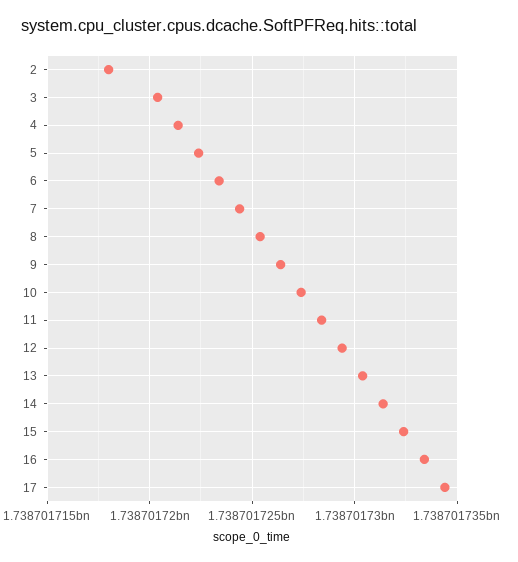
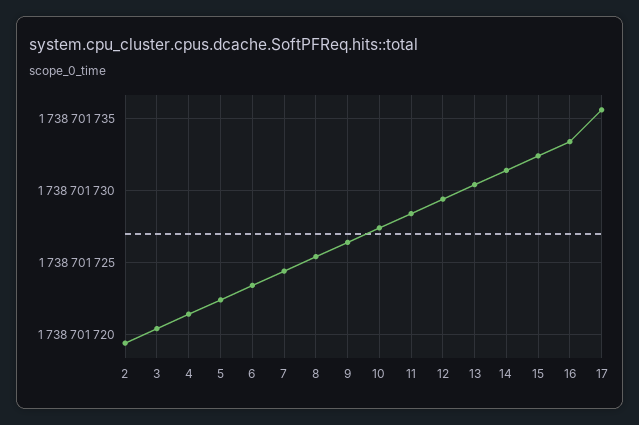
  {
-   "2": 1738701718,
+   "2": 1738701719.5,
    "3": 1738701720.5,
    "4": 1738701721.5,
    "5": 1738701722.5,
    "6": 1738701723.5,
    "7": 1738701724.5,
    "8": 1738701725.5,
    "9": 1738701726.5,
    "10": 1738701727.5,
    "11": 1738701728.5,
    "12": 1738701729.5,
    "13": 1738701730.5,
    "14": 1738701731.5,
    "15": 1738701732.5,
    "16": 1738701733.5,
-   "17": 1738701734.5
+   "17": 1738701735.5
  }

